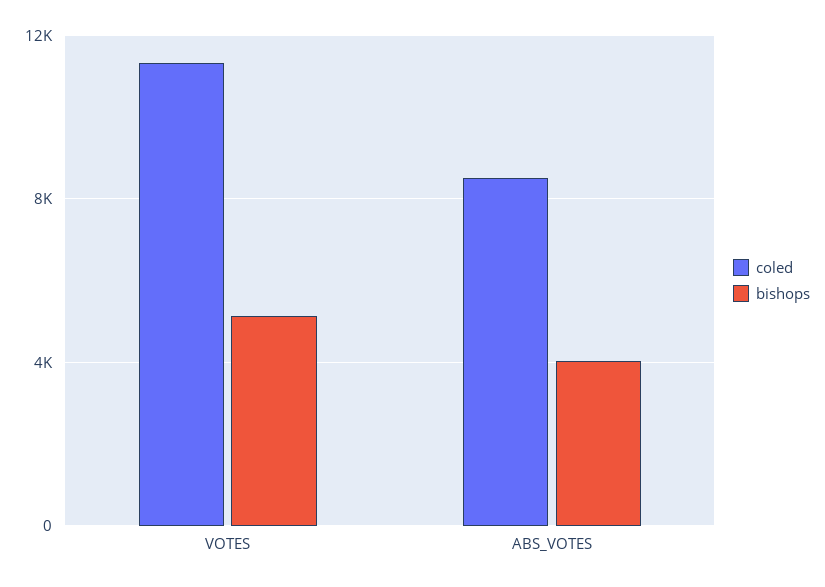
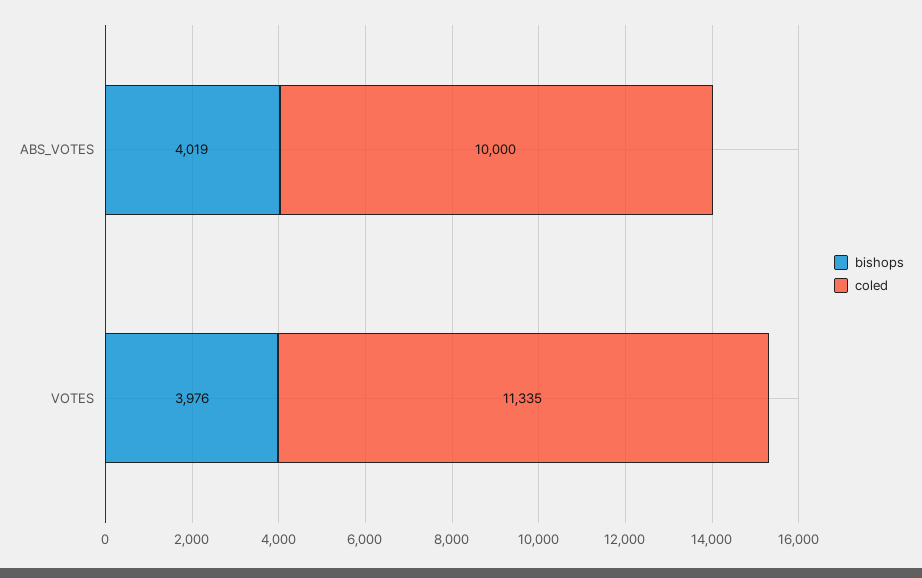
  {
    "coled": {
      "VOTES": 11335,
-     "ABS_VOTES": 8500
+     "ABS_VOTES": 10000
    },
    "bishops": {
-     "VOTES": 5000,
+     "VOTES": 3976,
      "ABS_VOTES": 4019
    }
  }

